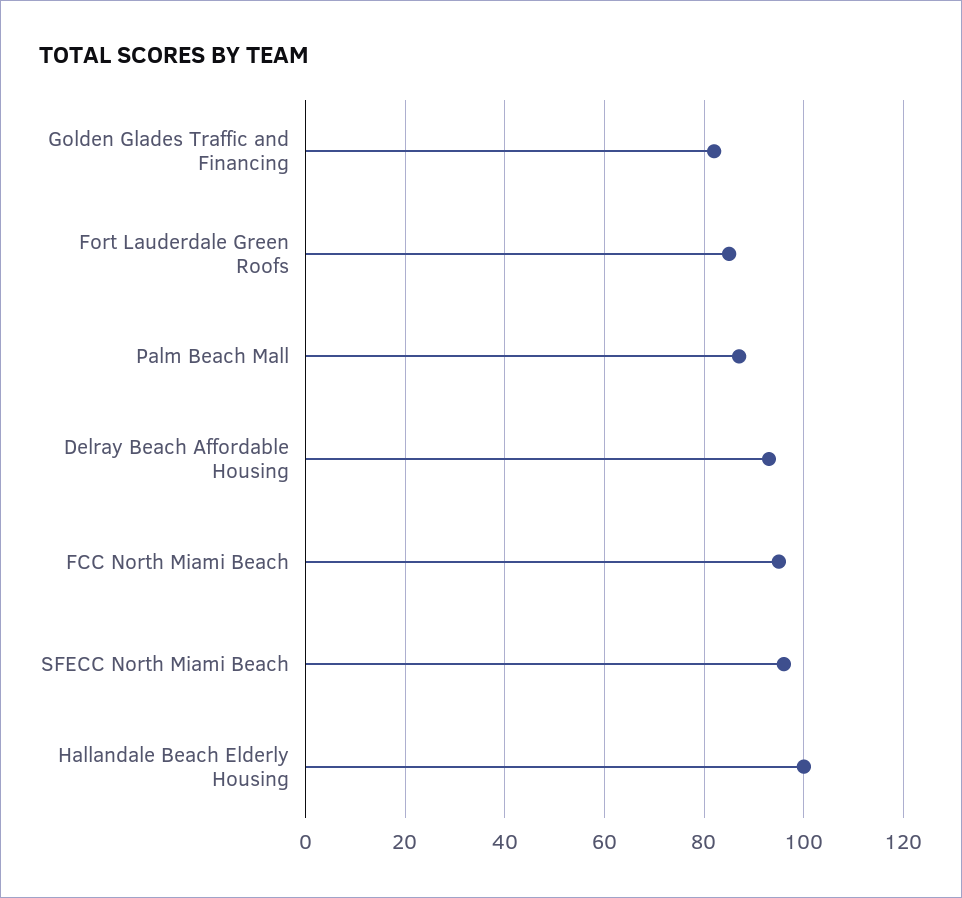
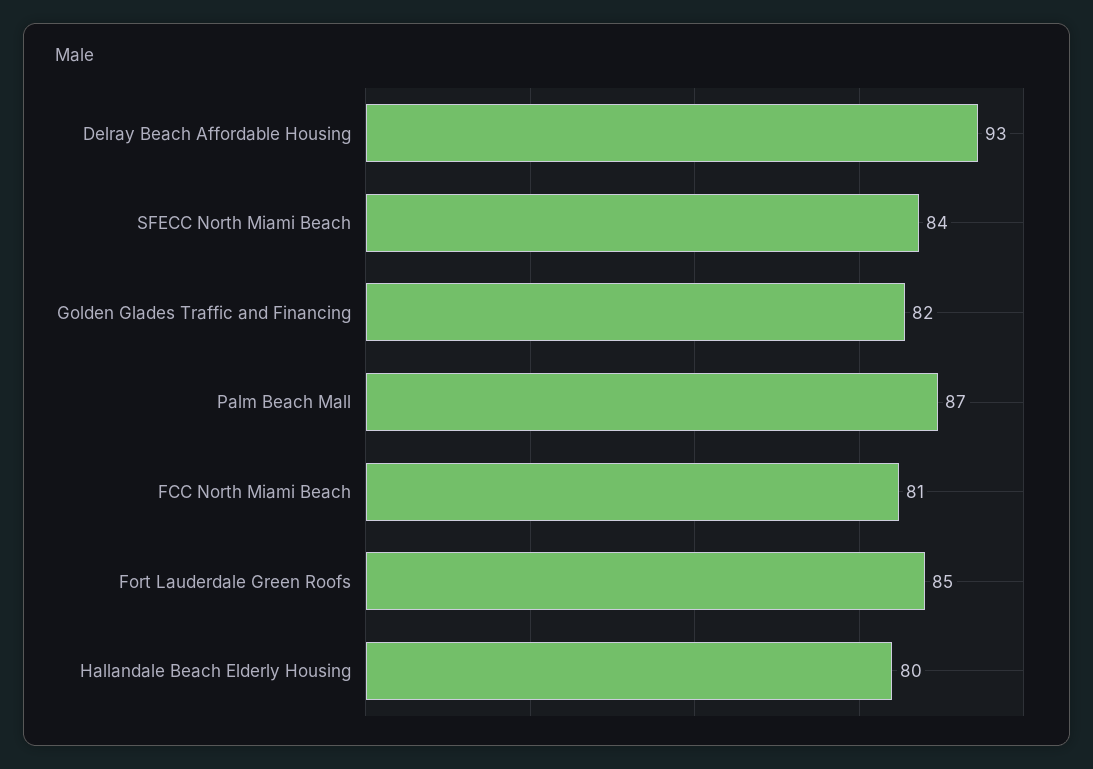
  {
    "Golden Glades Traffic and Financing": 82,
    "Fort Lauderdale Green Roofs": 85,
    "Palm Beach Mall": 87,
    "Delray Beach Affordable Housing": 93,
-   "FCC North Miami Beach": 95,
+   "FCC North Miami Beach": 81,
-   "SFECC North Miami Beach": 95,
+   "SFECC North Miami Beach": 84,
-   "Hallandale Beach Elderly Housing": 100
+   "Hallandale Beach Elderly Housing": 80
  }

